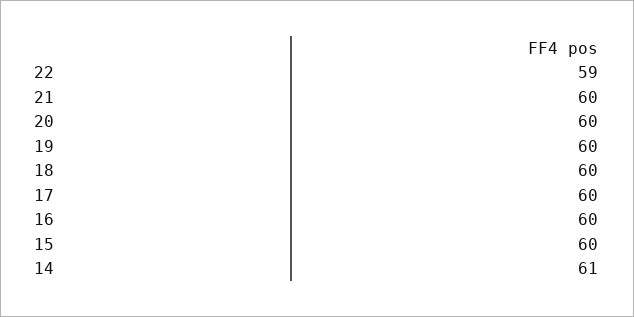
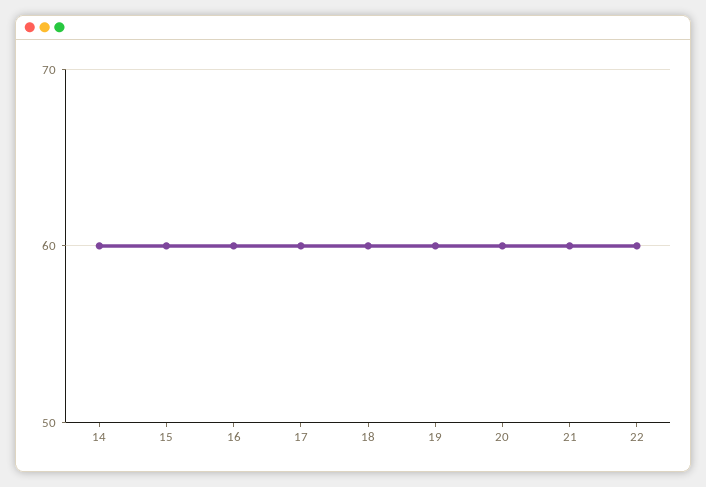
  {
-   "22": 59,
+   "22": 60,
    "21": 60,
    "20": 60,
    "19": 60,
    "18": 60,
    "17": 60,
    "16": 60,
    "15": 60,
-   "14": 61
+   "14": 60
  }

